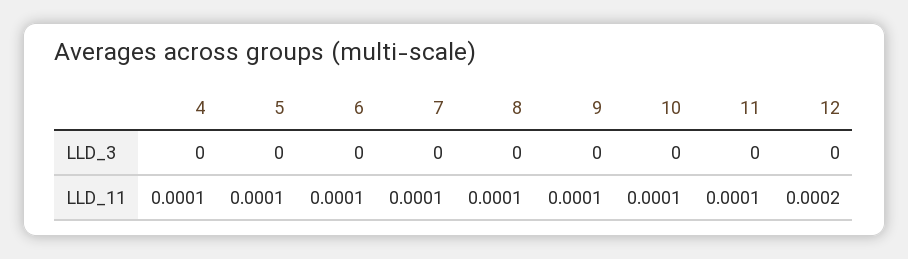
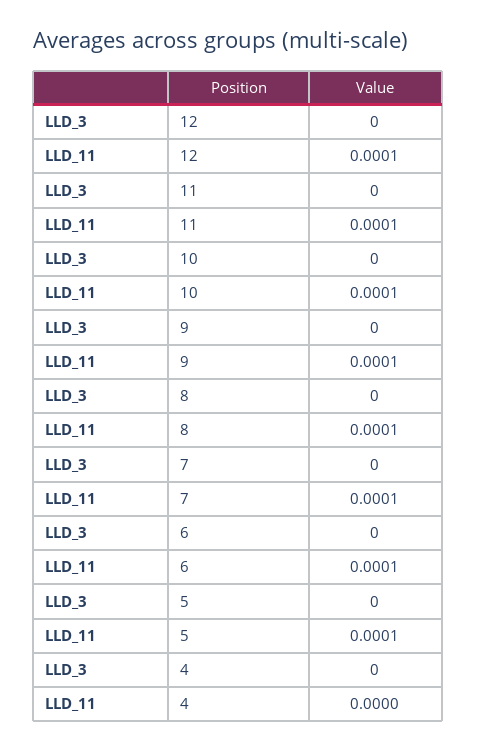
  {
    "4": {
      "LLD_3": 0,
-     "LLD_11": 0.0001
+     "LLD_11": 0
    },
    "5": {
      "LLD_3": 0,
      "LLD_11": 0.0001
    },
    "6": {
      "LLD_3": 0,
      "LLD_11": 0.0001
    },
    "7": {
      "LLD_3": 0,
      "LLD_11": 0.0001
    },
    "8": {
      "LLD_3": 0,
      "LLD_11": 0.0001
    },
    "9": {
      "LLD_3": 0,
      "LLD_11": 0.0001
    },
    "10": {
      "LLD_3": 0,
      "LLD_11": 0.0001
    },
    "11": {
      "LLD_3": 0,
      "LLD_11": 0.0001
    },
    "12": {
      "LLD_3": 0,
-     "LLD_11": 0.0002
+     "LLD_11": 0.0001
    }
  }

